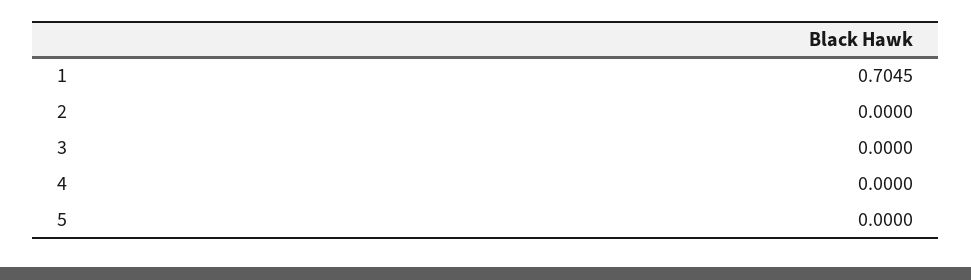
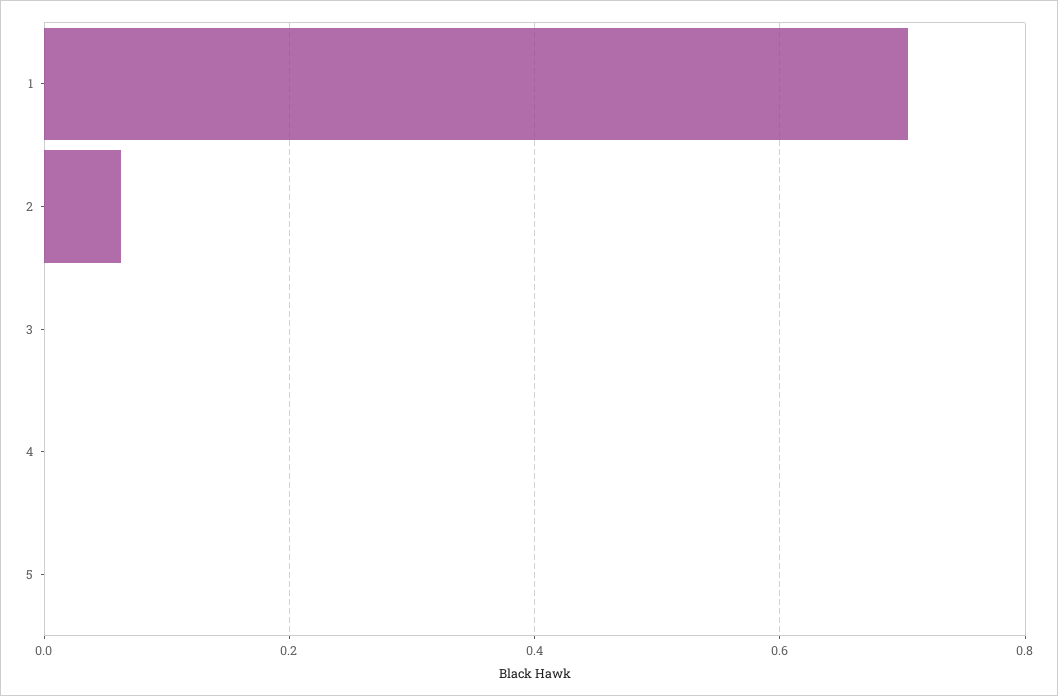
  {
    "1": 0.7045,
-   "2": 0,
+   "2": 0.06,
    "3": 0,
    "4": 0,
    "5": 0
  }

